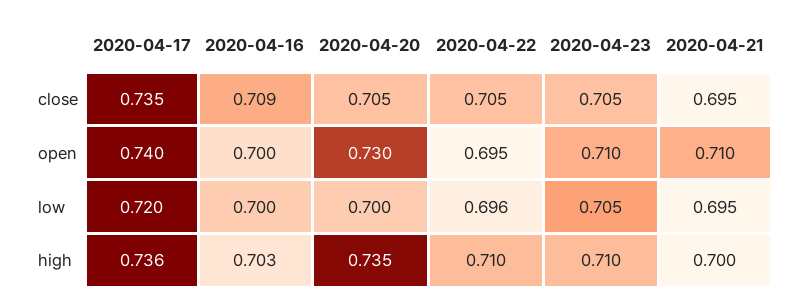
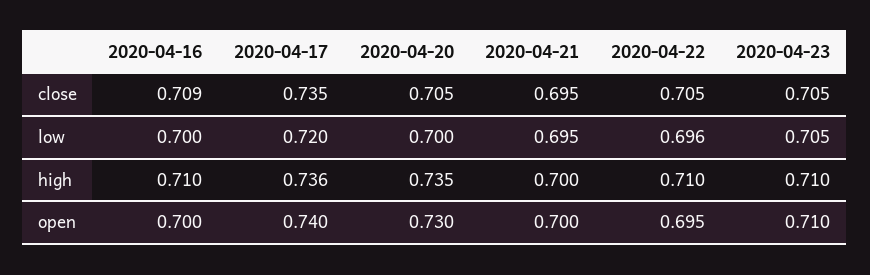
  {
    "2020-04-17": {
      "close": 0.735,
      "open": 0.74,
      "low": 0.72,
      "high": 0.736
    },
    "2020-04-16": {
      "close": 0.709,
      "open": 0.7,
      "low": 0.7,
-     "high": 0.703
+     "high": 0.71
    },
    "2020-04-20": {
      "close": 0.705,
      "open": 0.73,
      "low": 0.7,
      "high": 0.735
    },
    "2020-04-22": {
      "close": 0.705,
      "open": 0.695,
      "low": 0.696,
      "high": 0.71
    },
    "2020-04-23": {
      "close": 0.705,
      "open": 0.71,
      "low": 0.705,
      "high": 0.71
    },
    "2020-04-21": {
      "close": 0.695,
-     "open": 0.71,
+     "open": 0.7,
      "low": 0.695,
      "high": 0.7
    }
  }

